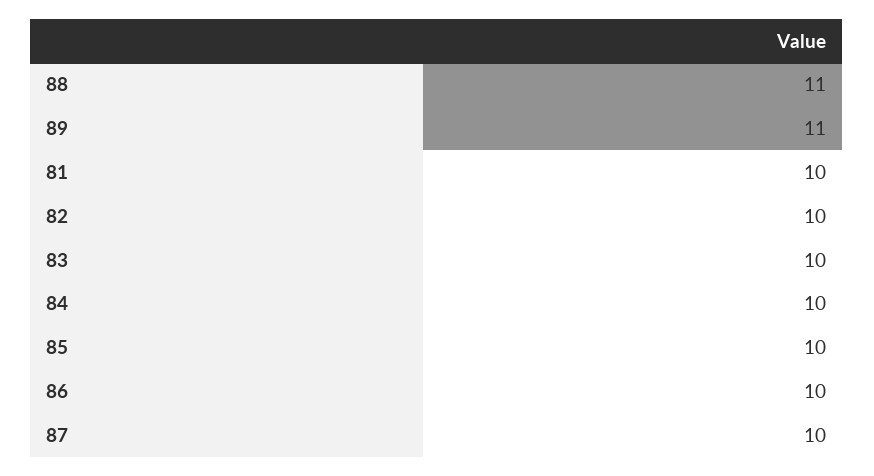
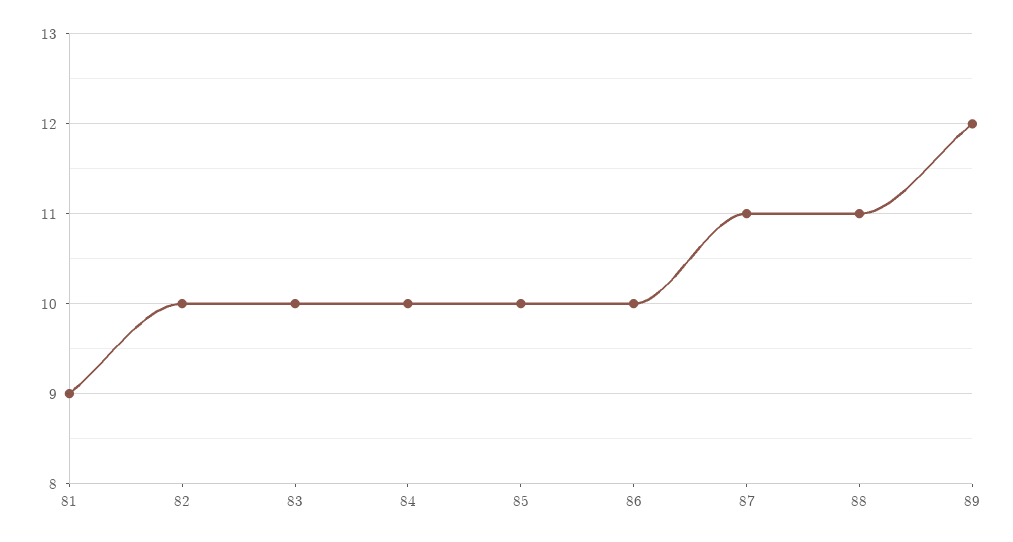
  {
    "88": 11,
-   "89": 11,
+   "89": 12,
-   "81": 10,
+   "81": 9,
    "82": 10,
    "83": 10,
    "84": 10,
    "85": 10,
    "86": 10,
-   "87": 10
+   "87": 11
  }

